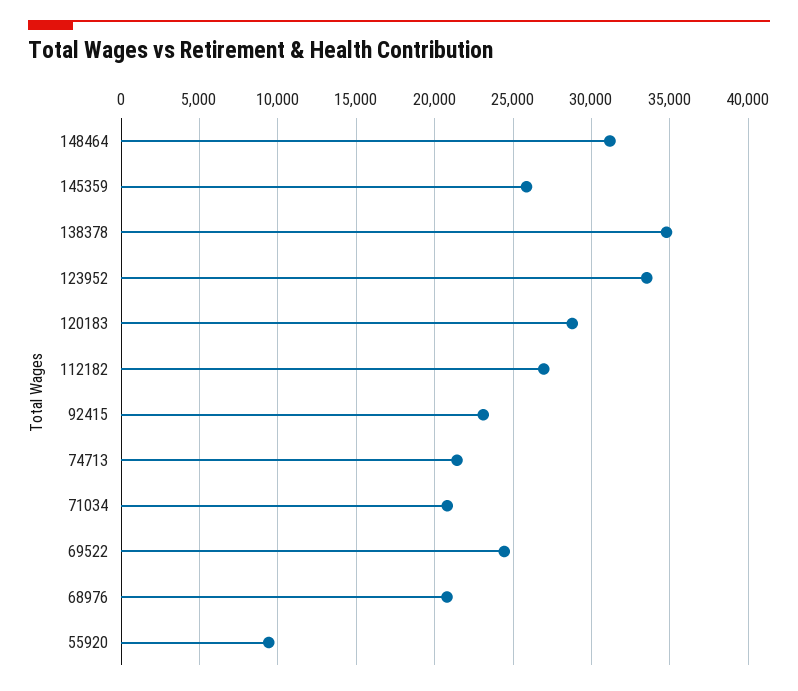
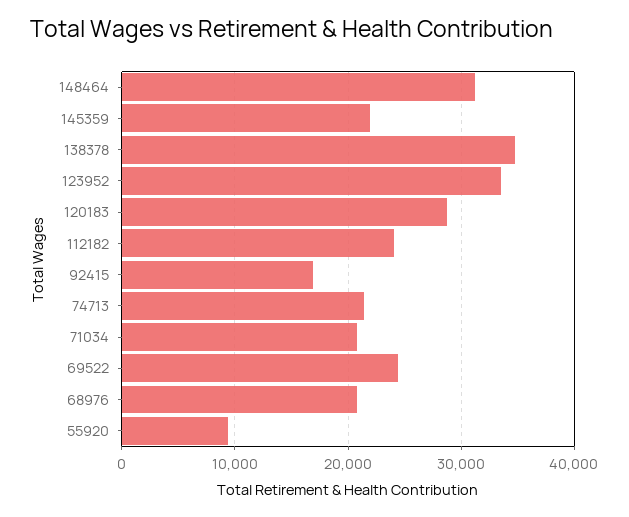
  {
    "148464": 31000,
-   "145359": 26000,
+   "145359": 22000,
    "138378": 35000,
    "123952": 33500,
    "120183": 29000,
-   "112182": 27000,
+   "112182": 24000,
-   "92415": 23000,
+   "92415": 17000,
    "74713": 21500,
    "71034": 21000,
    "69522": 24500,
    "68976": 21000,
    "55920": 9500
  }

